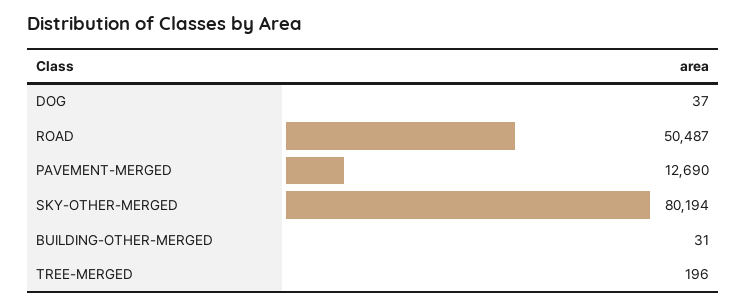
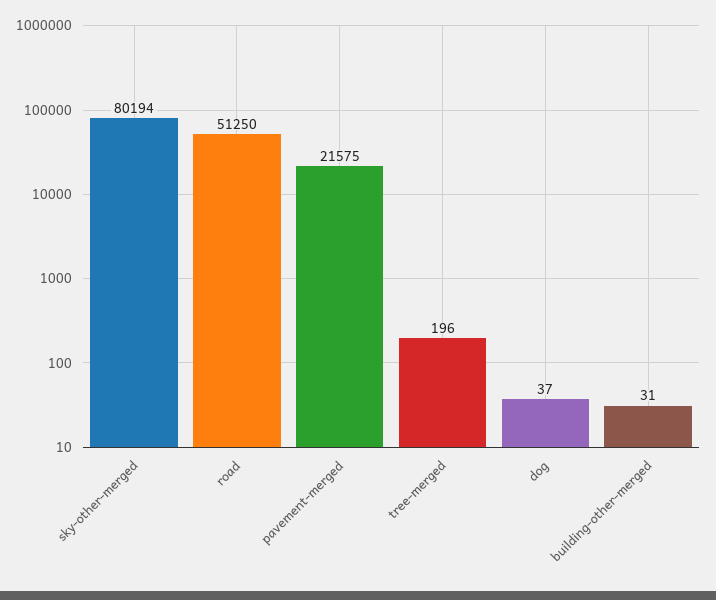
  {
    "DOG": 37,
-   "ROAD": 50487,
+   "ROAD": 51250,
-   "PAVEMENT-MERGED": 12690,
+   "PAVEMENT-MERGED": 21575,
    "SKY-OTHER-MERGED": 80194,
    "BUILDING-OTHER-MERGED": 31,
    "TREE-MERGED": 196
  }

